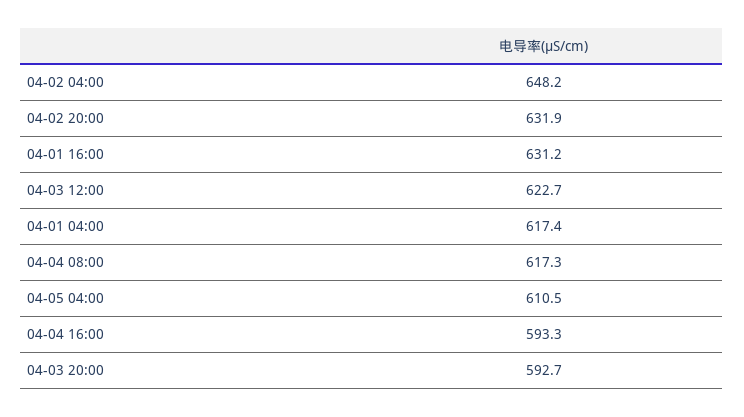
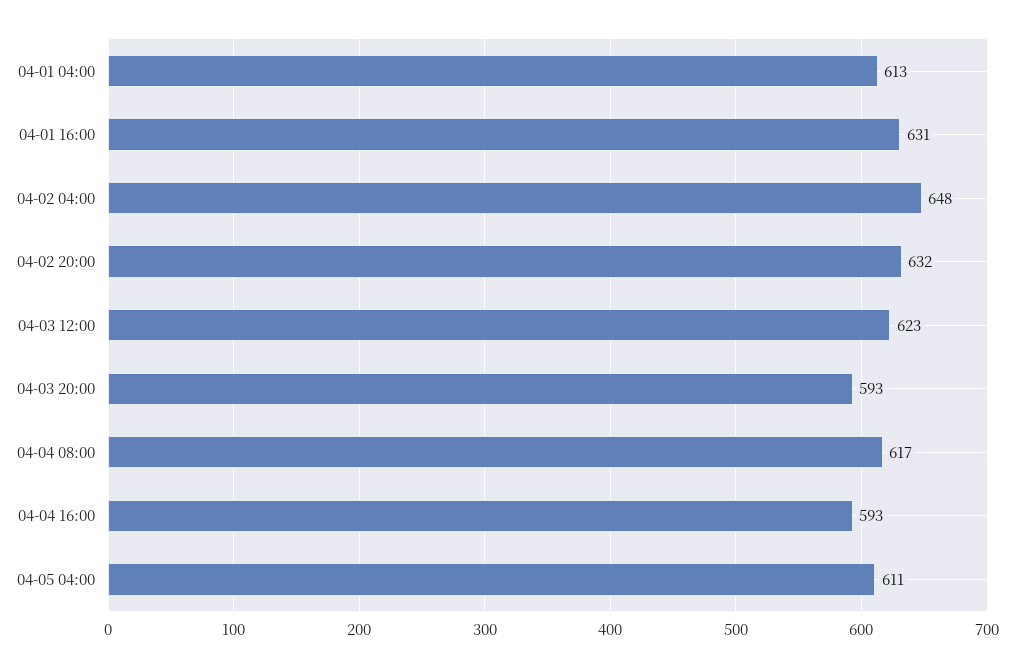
  {
    "04-02 04:00": 648.2,
    "04-02 20:00": 631.9,
    "04-01 16:00": 631.2,
    "04-03 12:00": 622.7,
-   "04-01 04:00": 617.4,
+   "04-01 04:00": 613,
    "04-04 08:00": 617.3,
    "04-05 04:00": 610.5,
    "04-04 16:00": 593.3,
    "04-03 20:00": 592.7
  }

